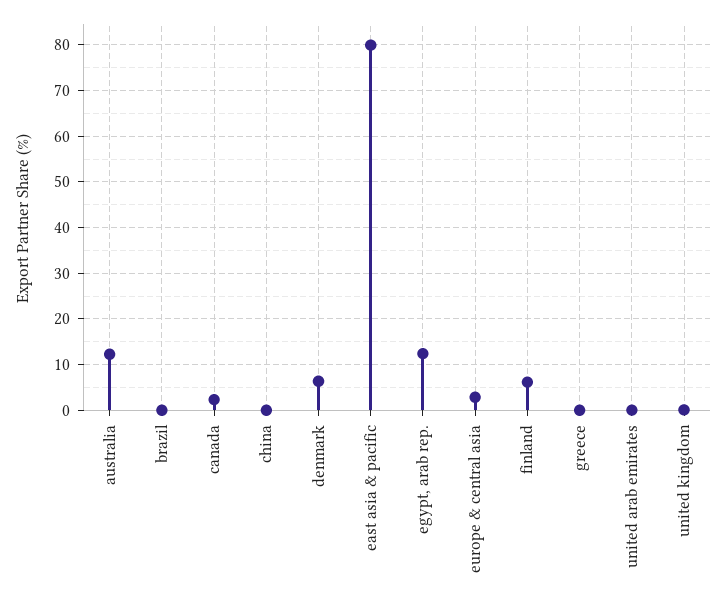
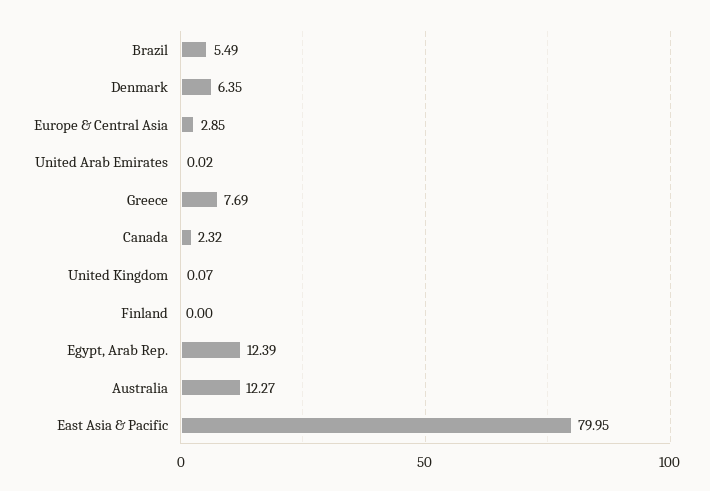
  {
    "australia": 12.27,
-   "brazil": 0,
+   "brazil": 5.49,
    "canada": 2.32,
-   "china": 0,
    "denmark": 6.35,
    "east asia & pacific": 79.95,
    "egypt, arab rep.": 12.39,
    "europe & central asia": 2.85,
-   "finland": 6,
+   "finland": 0,
-   "greece": 0,
+   "greece": 7.69,
    "united arab emirates": 0.02,
    "united kingdom": 0.07
  }

